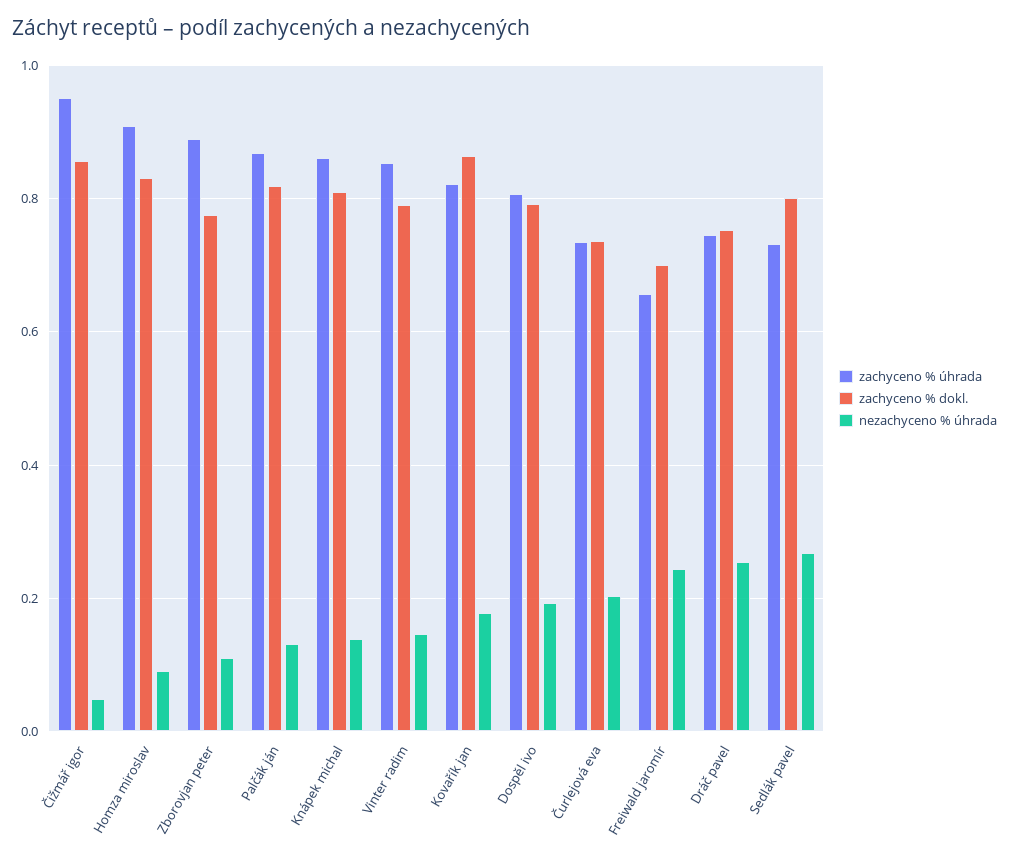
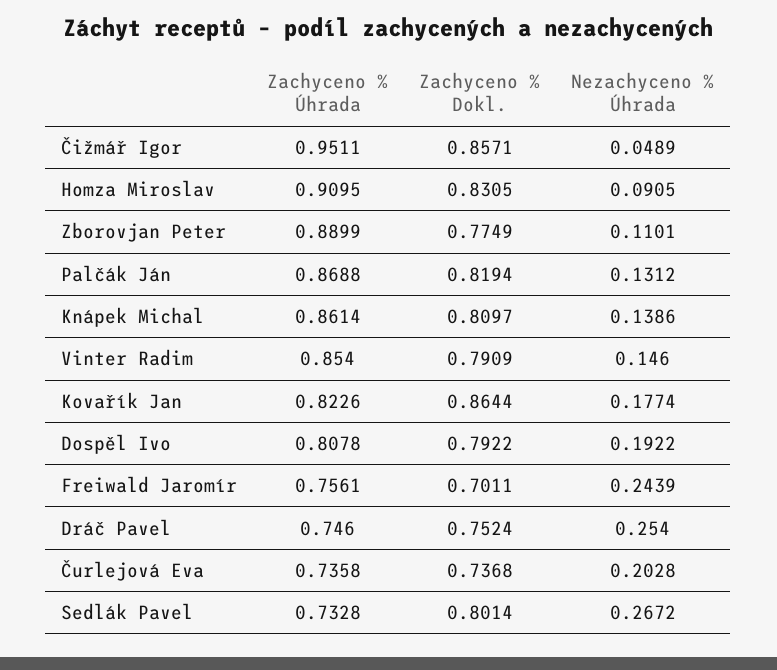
  {
    "zachyceno % úhrada": {
      "Čižmář igor": 0.9511,
      "Homza miroslav": 0.9095,
      "Zborovjan peter": 0.8899,
      "Palčák ján": 0.8688,
      "Knápek michal": 0.8614,
      "Vinter radim": 0.854,
      "Kovařík jan": 0.8226,
      "Dospěl ivo": 0.8078,
      "Čurlejová eva": 0.7358,
-     "Freiwald jaromír": 0.66,
+     "Freiwald jaromír": 0.7561,
      "Dráč pavel": 0.746,
      "Sedlák pavel": 0.7328
    },
    "zachyceno % dokl.": {
      "Čižmář igor": 0.8571,
      "Homza miroslav": 0.8305,
      "Zborovjan peter": 0.7749,
      "Palčák ján": 0.8194,
      "Knápek michal": 0.8097,
      "Vinter radim": 0.7909,
      "Kovařík jan": 0.8644,
      "Dospěl ivo": 0.7922,
      "Čurlejová eva": 0.7368,
      "Freiwald jaromír": 0.7011,
      "Dráč pavel": 0.7524,
      "Sedlák pavel": 0.8014
    },
    "nezachyceno % úhrada": {
      "Čižmář igor": 0.0489,
      "Homza miroslav": 0.0905,
      "Zborovjan peter": 0.1101,
      "Palčák ján": 0.1312,
      "Knápek michal": 0.1386,
      "Vinter radim": 0.146,
      "Kovařík jan": 0.1774,
      "Dospěl ivo": 0.1922,
      "Čurlejová eva": 0.2028,
      "Freiwald jaromír": 0.2439,
      "Dráč pavel": 0.254,
      "Sedlák pavel": 0.2672
    }
  }

